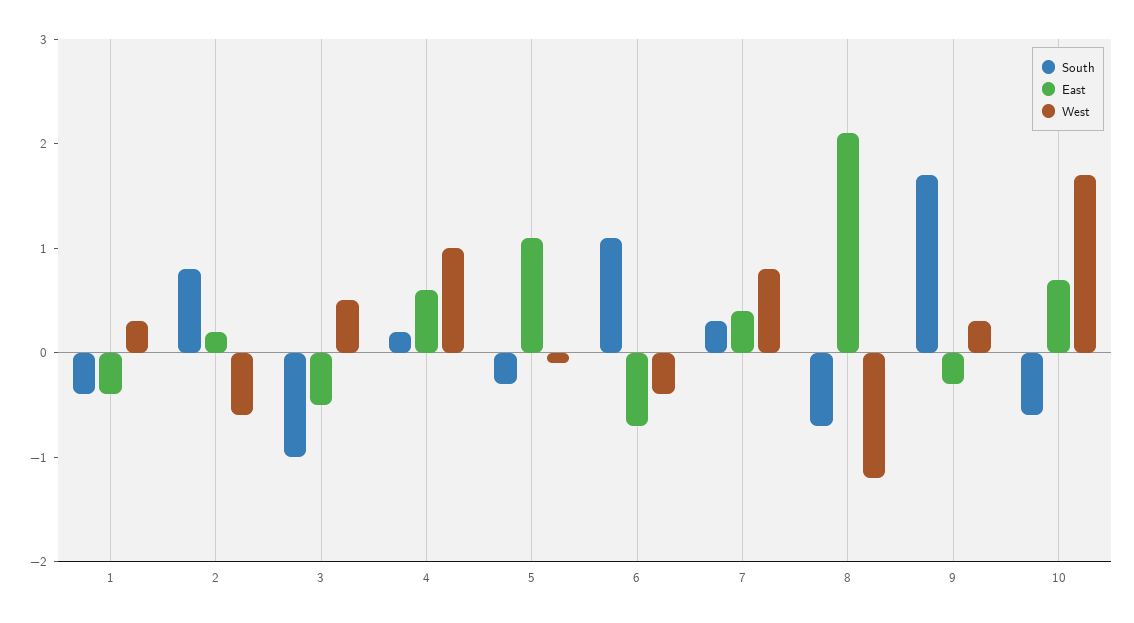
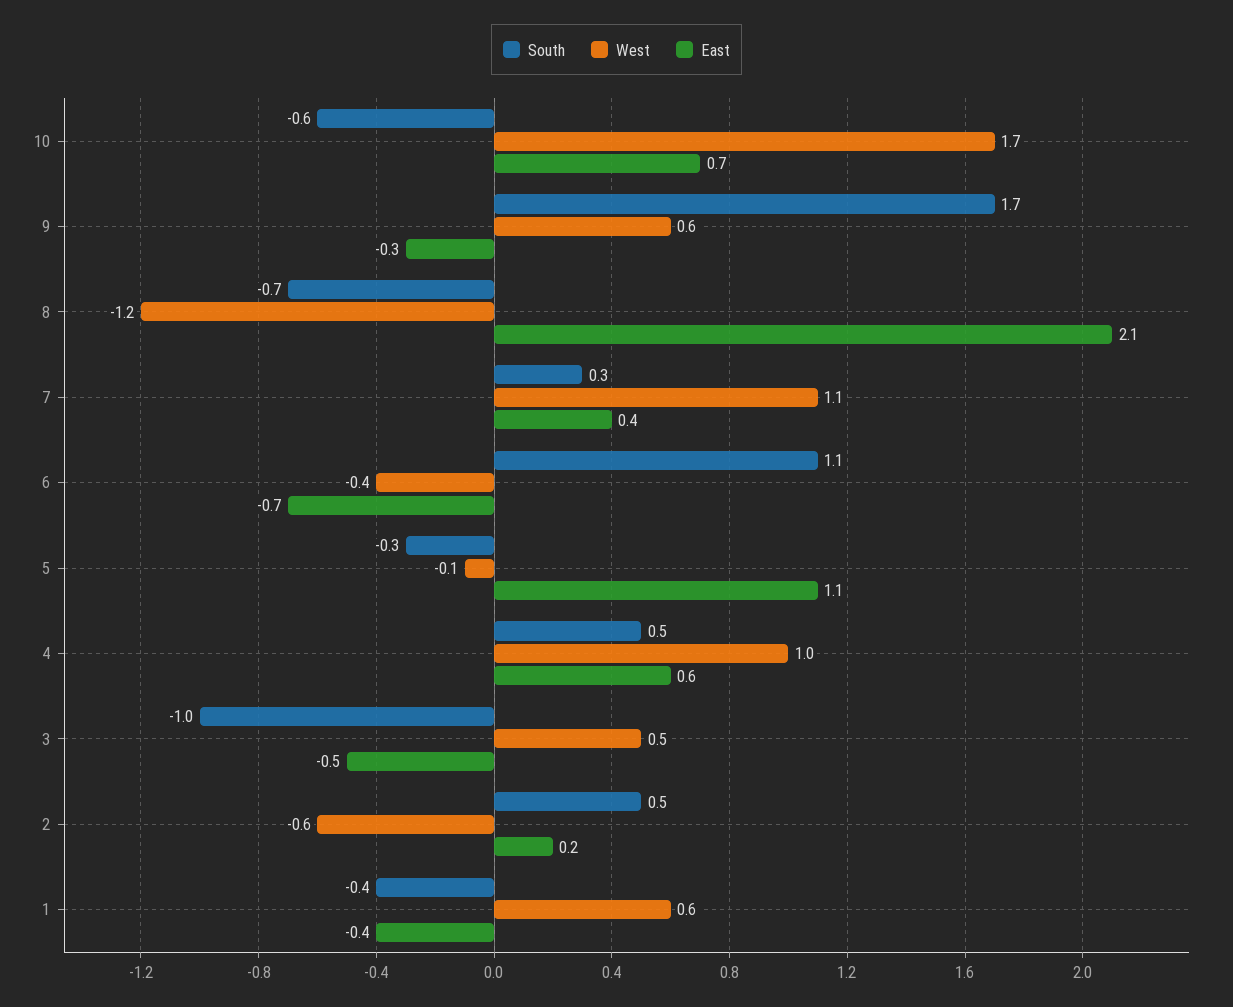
  {
    "South": {
      "1": -0.4,
-     "2": 0.8,
+     "2": 0.5,
      "3": -1,
-     "4": 0.2,
+     "4": 0.5,
      "5": -0.3,
      "6": 1.1,
      "7": 0.3,
      "8": -0.7,
      "9": 1.7,
      "10": -0.6
    },
    "East": {
      "1": -0.4,
      "2": 0.2,
      "3": -0.5,
      "4": 0.6,
      "5": 1.1,
      "6": -0.7,
      "7": 0.4,
      "8": 2.1,
      "9": -0.3,
      "10": 0.7
    },
    "West": {
-     "1": 0.3,
+     "1": 0.6,
      "2": -0.6,
      "3": 0.5,
      "4": 1,
      "5": -0.1,
      "6": -0.4,
-     "7": 0.8,
+     "7": 1.1,
      "8": -1.2,
-     "9": 0.3,
+     "9": 0.6,
      "10": 1.7
    }
  }

